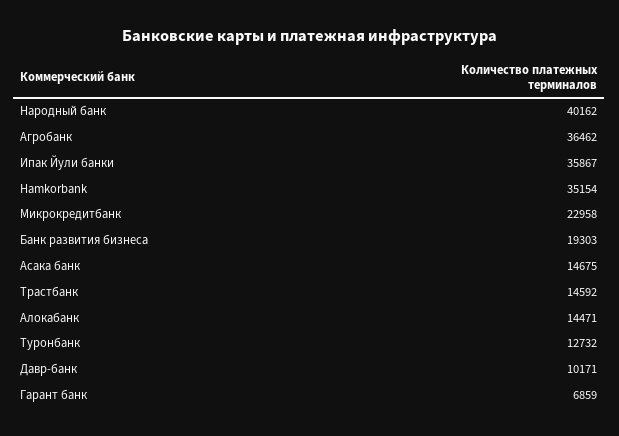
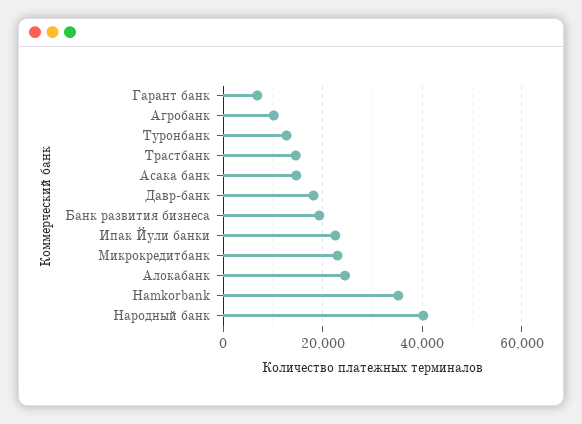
  {
    "Народный банк": 40162,
-   "Агробанк": 36462,
+   "Агробанк": 10000,
-   "Ипак Йули банки": 35867,
+   "Ипак Йули банки": 22000,
    "Hamkorbank": 35154,
    "Микрокредитбанк": 22958,
    "Банк развития бизнеса": 19303,
    "Асака банк": 14675,
    "Трастбанк": 14592,
-   "Алокабанк": 14471,
+   "Алокабанк": 24000,
    "Туронбанк": 12732,
-   "Давр-банк": 10171,
+   "Давр-банк": 18000,
    "Гарант банк": 6859
  }

